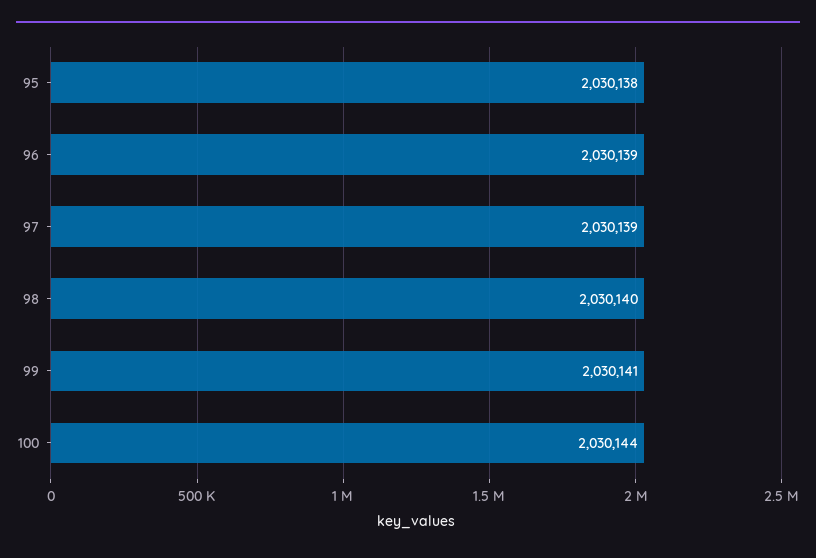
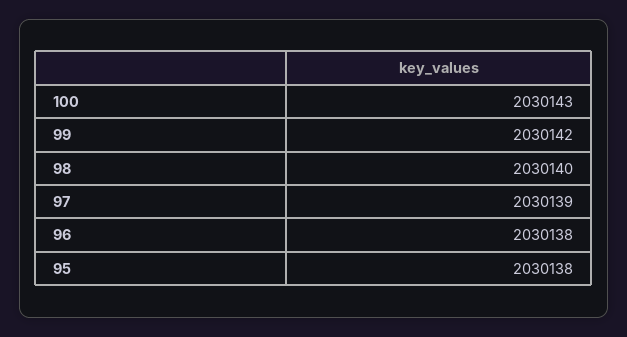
  {
    "95": 2030138,
-   "96": 2030139,
+   "96": 2030138,
    "97": 2030139,
    "98": 2030140,
-   "99": 2030141,
+   "99": 2030142,
-   "100": 2030144
+   "100": 2030143
  }

